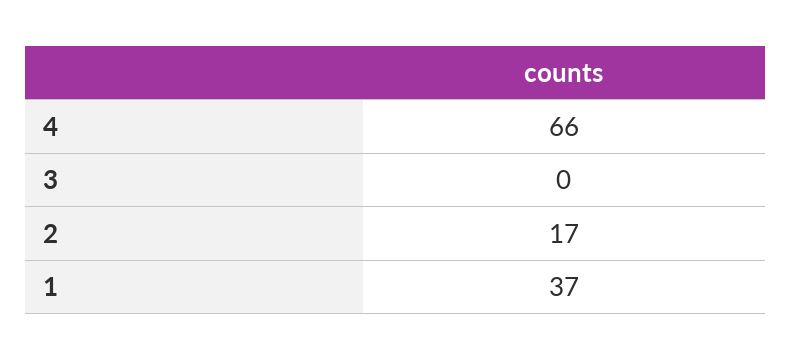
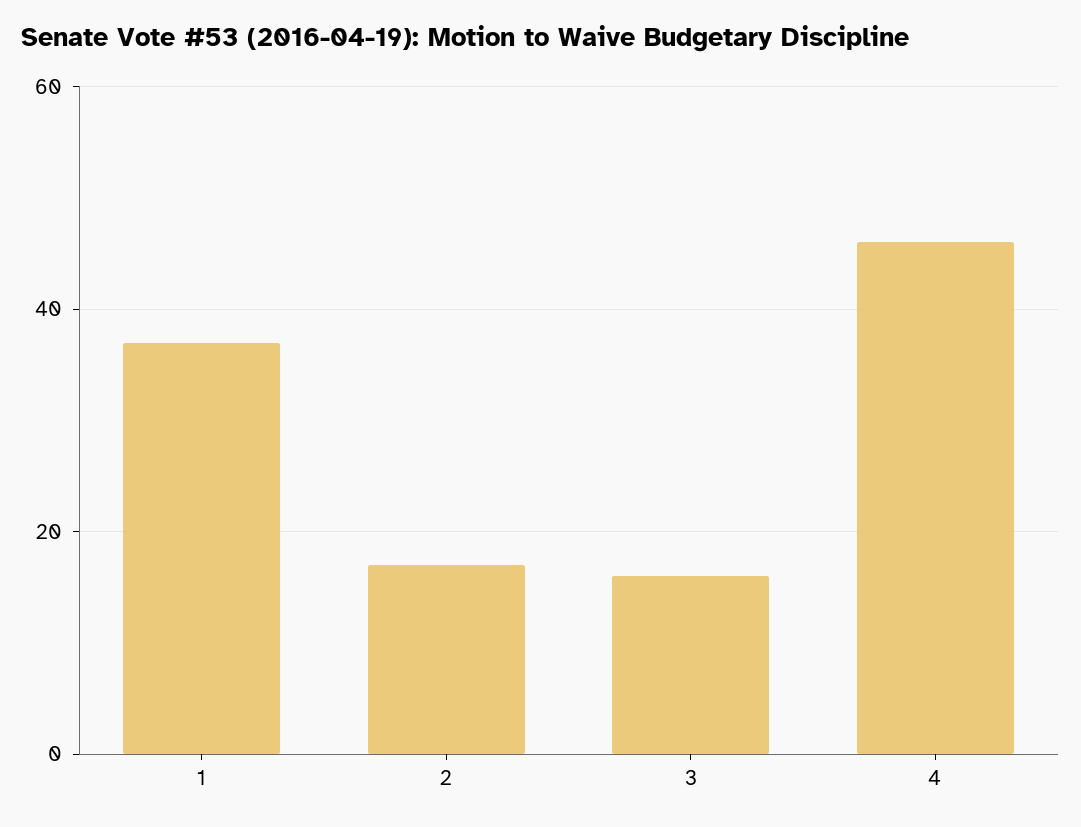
  {
-   "4": 66,
+   "4": 45,
-   "3": 0,
+   "3": 15,
    "2": 17,
    "1": 37
  }

